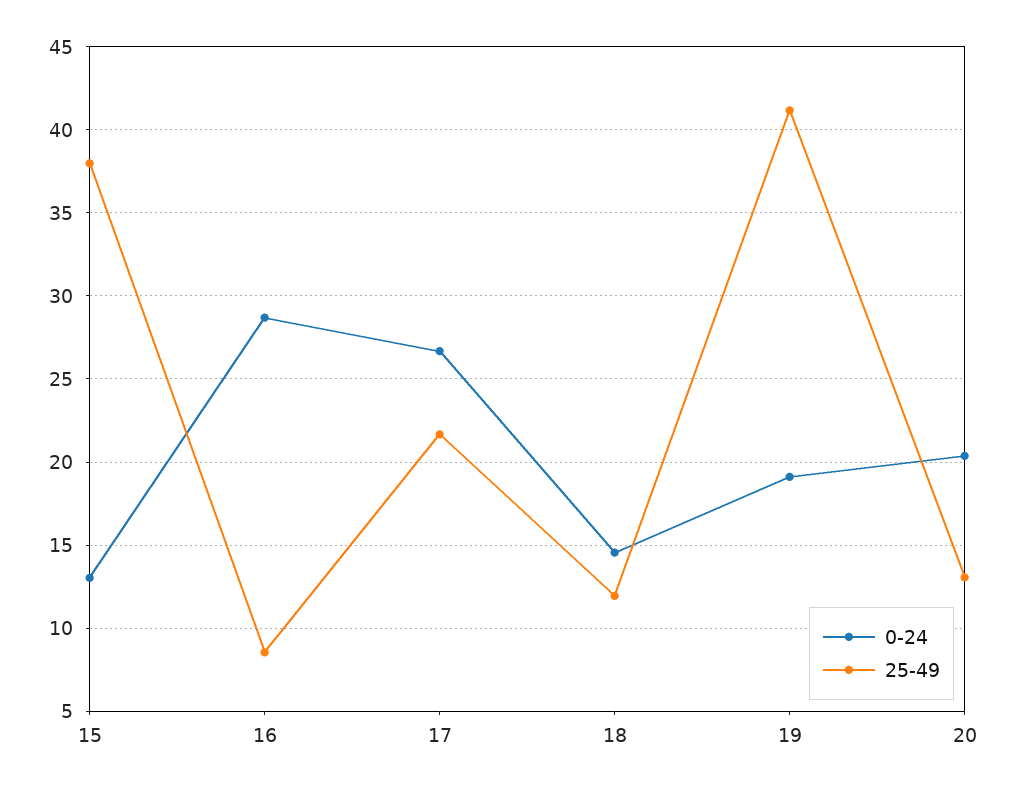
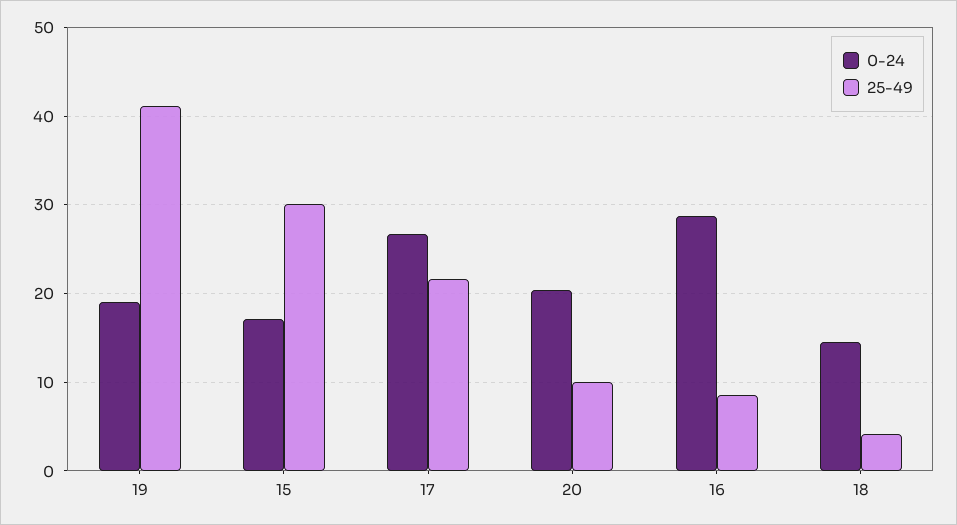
  {
    "0-24": {
-     "15": 13,
+     "15": 17,
      "16": 28.5,
      "17": 26.5,
      "18": 14.5,
      "19": 19,
      "20": 20.5
    },
    "25-49": {
-     "15": 38,
+     "15": 30,
      "16": 8.5,
      "17": 21.5,
-     "18": 12,
+     "18": 4,
      "19": 41,
-     "20": 13
+     "20": 10
    }
  }

